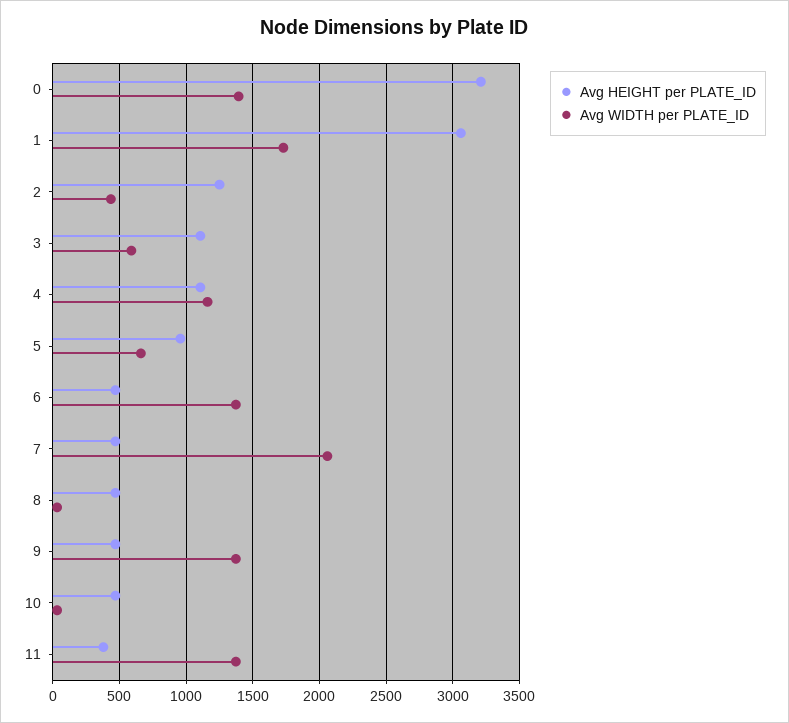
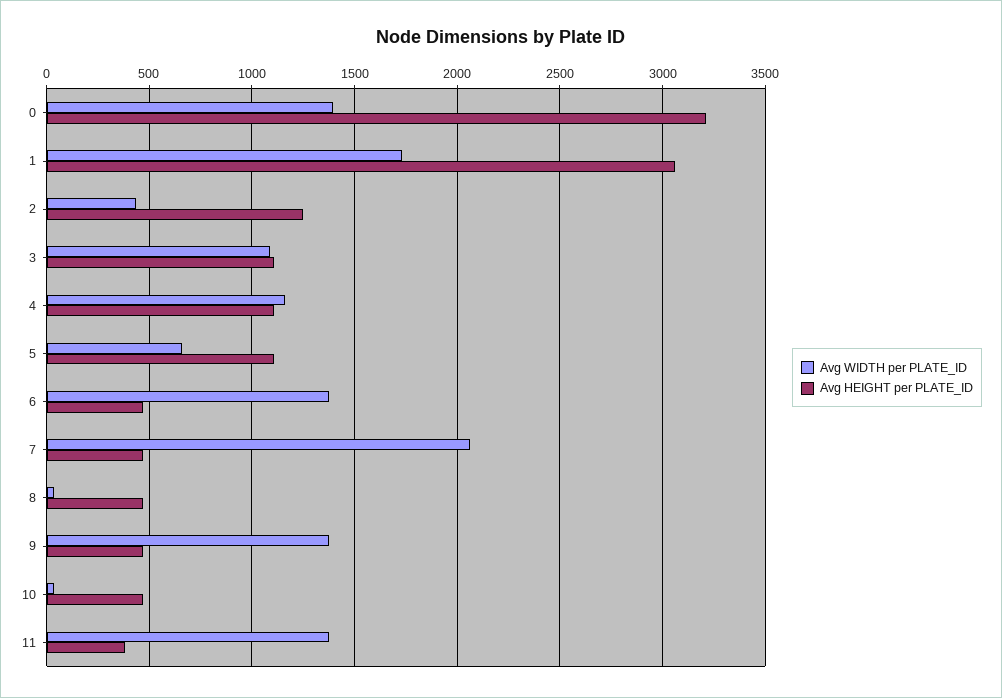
  {
    "Avg HEIGHT per PLATE_ID": {
      "0": 3200,
      "1": 3050,
      "2": 1250,
      "3": 1100,
      "4": 1100,
-     "5": 950,
+     "5": 1100,
      "6": 450,
      "7": 450,
      "8": 450,
      "9": 450,
      "10": 450,
      "11": 400
    },
    "Avg WIDTH per PLATE_ID": {
      "0": 1400,
      "1": 1750,
      "2": 450,
-     "3": 600,
+     "3": 1100,
      "4": 1150,
      "5": 650,
      "6": 1350,
      "7": 2050,
      "8": 50,
      "9": 1350,
      "10": 50,
      "11": 1350
    }
  }

